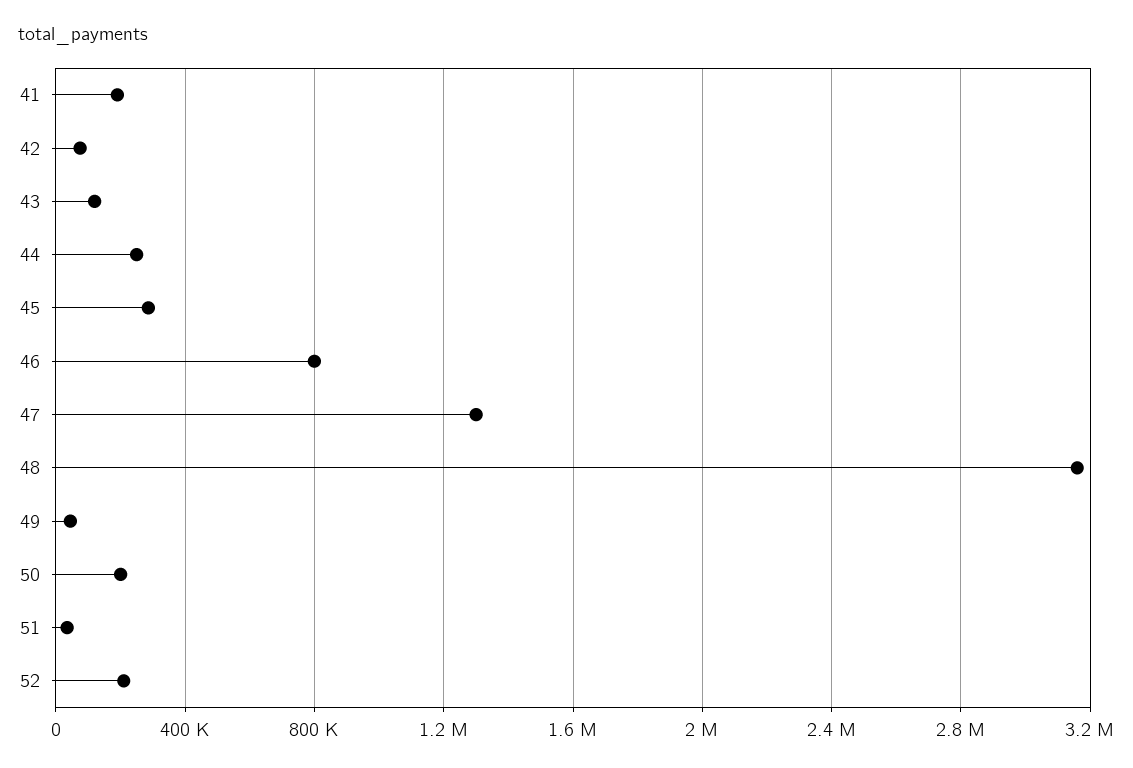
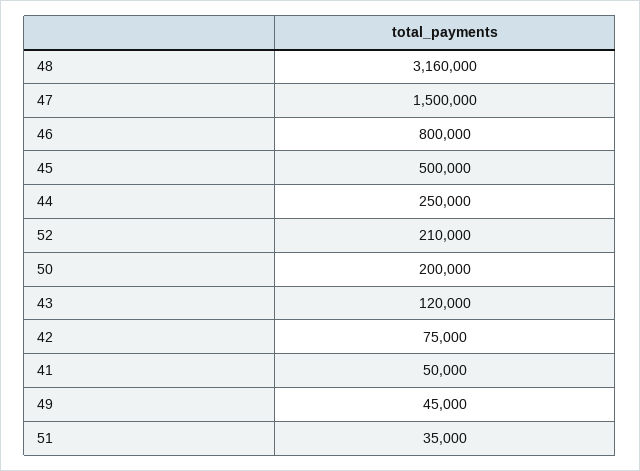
  {
-   "41": 200000,
+   "41": 50000,
    "42": 75000,
    "43": 120000,
    "44": 250000,
-   "45": 300000,
+   "45": 500000,
    "46": 800000,
-   "47": 1300000,
+   "47": 1500000,
    "48": 3160000,
    "49": 45000,
    "50": 200000,
    "51": 35000,
    "52": 210000
  }

